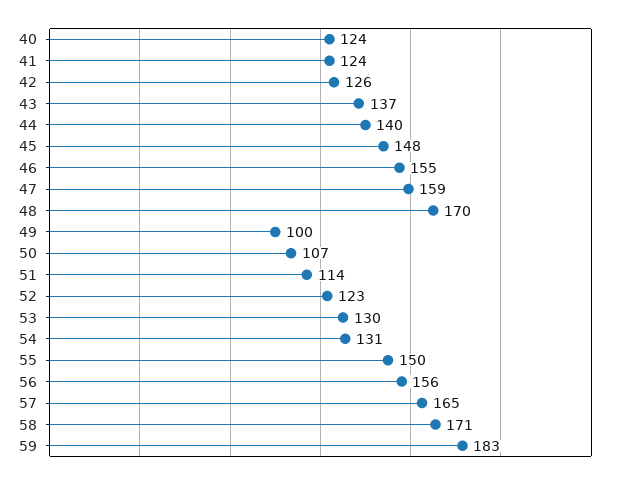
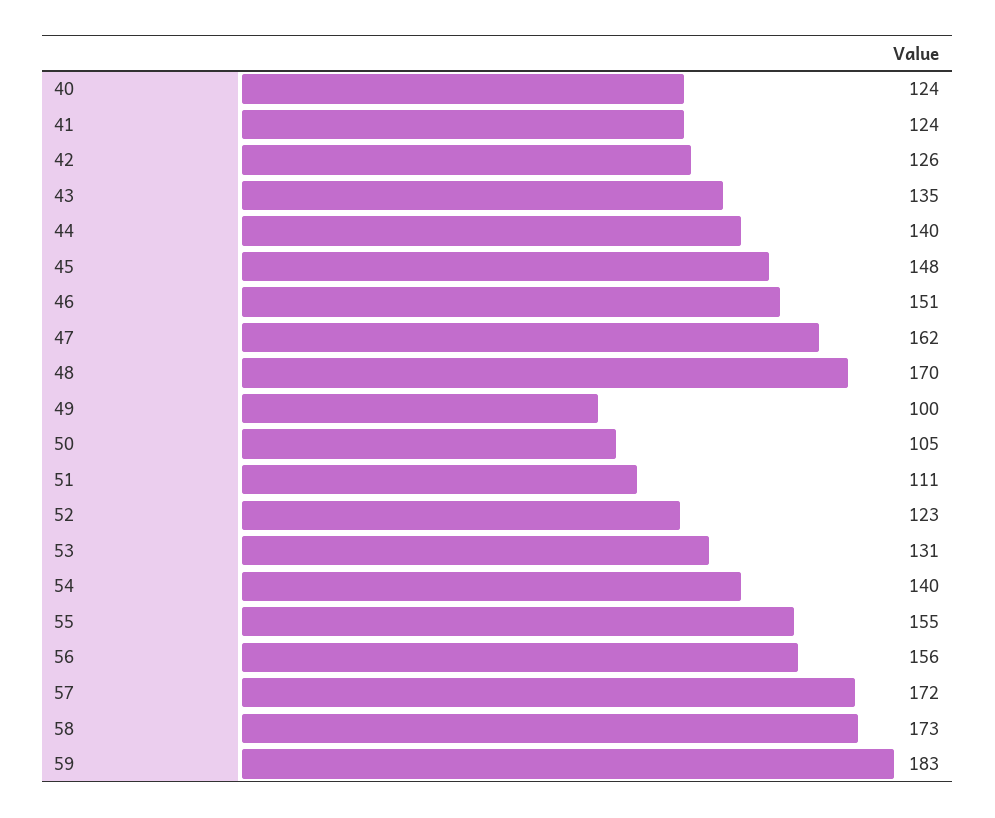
  {
    "40": 124,
    "41": 124,
    "42": 126,
-   "43": 137,
+   "43": 135,
    "44": 140,
    "45": 148,
-   "46": 155,
+   "46": 151,
-   "47": 159,
+   "47": 162,
    "48": 170,
    "49": 100,
-   "50": 107,
+   "50": 105,
-   "51": 114,
+   "51": 111,
    "52": 123,
-   "53": 130,
+   "53": 131,
-   "54": 131,
+   "54": 140,
-   "55": 150,
+   "55": 155,
    "56": 156,
-   "57": 165,
+   "57": 172,
-   "58": 171,
+   "58": 173,
    "59": 183
  }

